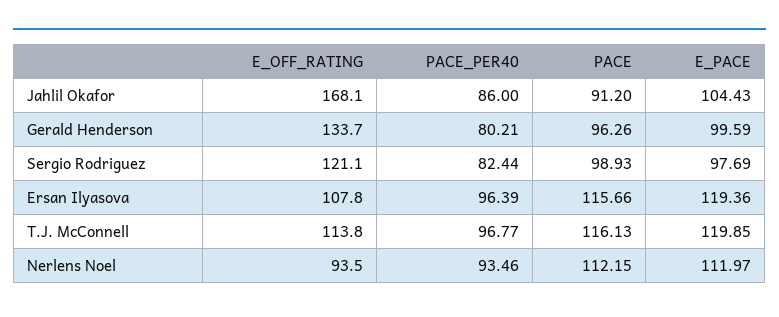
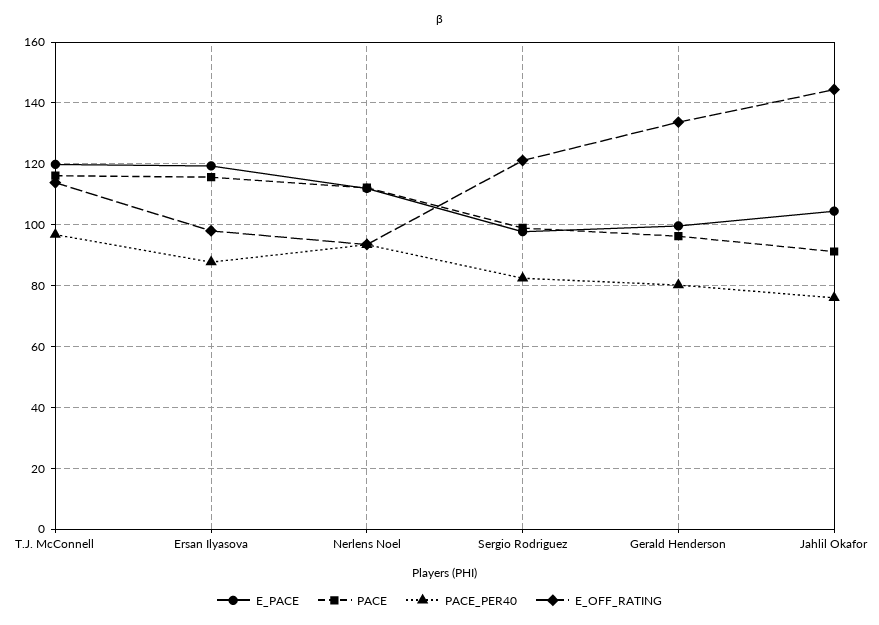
  {
    "E_OFF_RATING": {
-     "Jahlil Okafor": 168.1,
+     "Jahlil Okafor": 144,
      "Gerald Henderson": 133.7,
      "Sergio Rodriguez": 121.1,
-     "Ersan Ilyasova": 107.8,
+     "Ersan Ilyasova": 98,
      "T.J. McConnell": 113.8,
      "Nerlens Noel": 93.5
    },
    "PACE_PER40": {
-     "Jahlil Okafor": 86,
+     "Jahlil Okafor": 76,
      "Gerald Henderson": 80.21,
      "Sergio Rodriguez": 82.44,
-     "Ersan Ilyasova": 96.39,
+     "Ersan Ilyasova": 88,
      "T.J. McConnell": 96.77,
      "Nerlens Noel": 93.46
    },
    "PACE": {
      "Jahlil Okafor": 91.2,
      "Gerald Henderson": 96.26,
      "Sergio Rodriguez": 98.93,
      "Ersan Ilyasova": 115.66,
      "T.J. McConnell": 116.13,
      "Nerlens Noel": 112.15
    },
    "E_PACE": {
      "Jahlil Okafor": 104.43,
      "Gerald Henderson": 99.59,
      "Sergio Rodriguez": 97.69,
      "Ersan Ilyasova": 119.36,
      "T.J. McConnell": 119.85,
      "Nerlens Noel": 111.97
    }
  }

